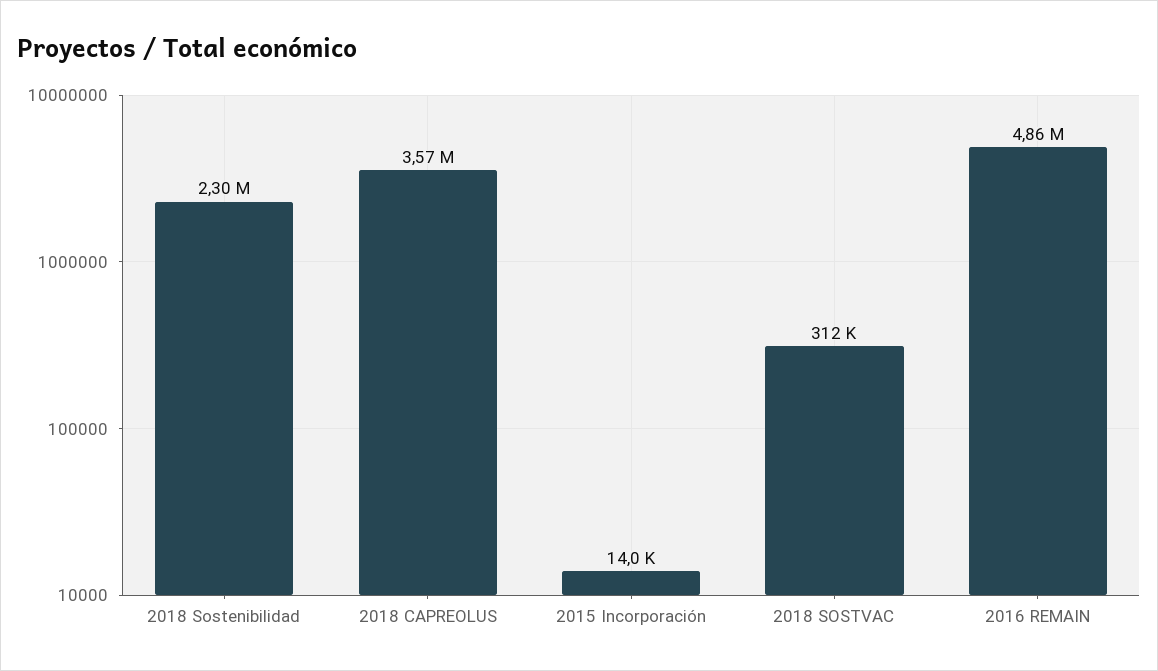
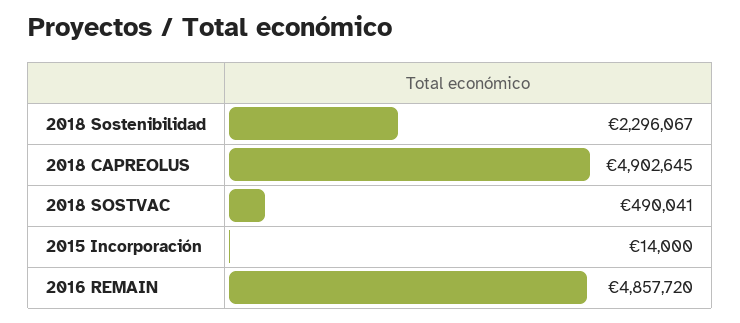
  {
    "2018 Sostenibilidad": 2296067,
-   "2018 CAPREOLUS": 3570000,
+   "2018 CAPREOLUS": 4902645,
    "2015 Incorporación": 14000,
-   "2018 SOSTVAC": 312000,
+   "2018 SOSTVAC": 490041,
    "2016 REMAIN": 4857720
  }

